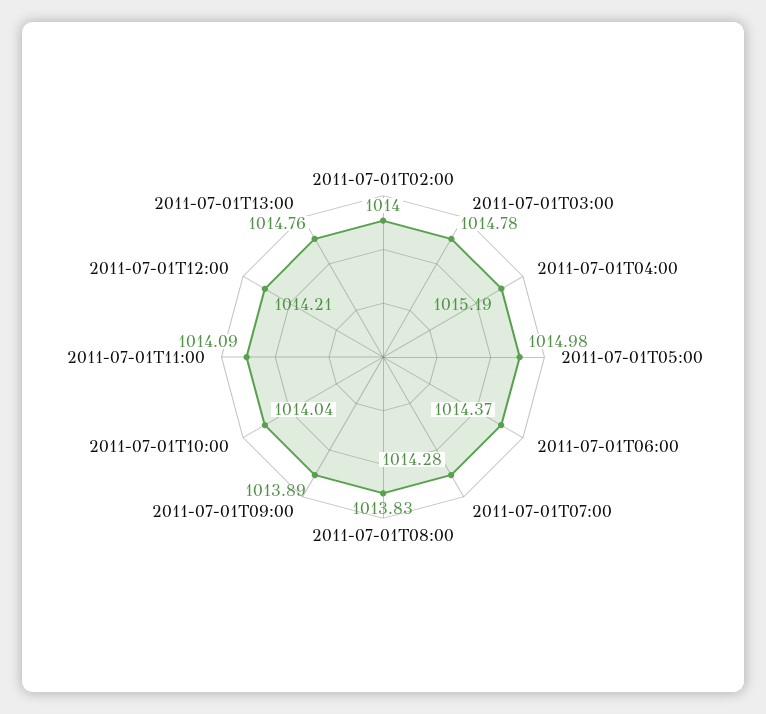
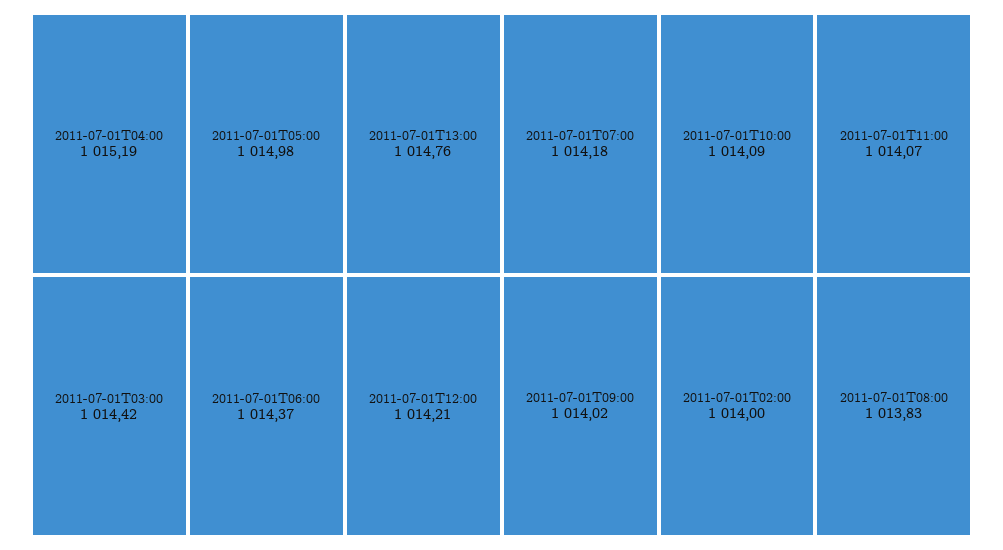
  {
    "2011-07-01T02:00": 1014,
-   "2011-07-01T03:00": 1014.78,
+   "2011-07-01T03:00": 1014.42,
    "2011-07-01T04:00": 1015.19,
    "2011-07-01T05:00": 1014.98,
    "2011-07-01T06:00": 1014.37,
-   "2011-07-01T07:00": 1014.28,
+   "2011-07-01T07:00": 1014.18,
    "2011-07-01T08:00": 1013.83,
-   "2011-07-01T09:00": 1013.89,
+   "2011-07-01T09:00": 1014.02,
-   "2011-07-01T10:00": 1014.04,
+   "2011-07-01T10:00": 1014.09,
-   "2011-07-01T11:00": 1014.09,
+   "2011-07-01T11:00": 1014.07,
    "2011-07-01T12:00": 1014.21,
    "2011-07-01T13:00": 1014.76
  }

